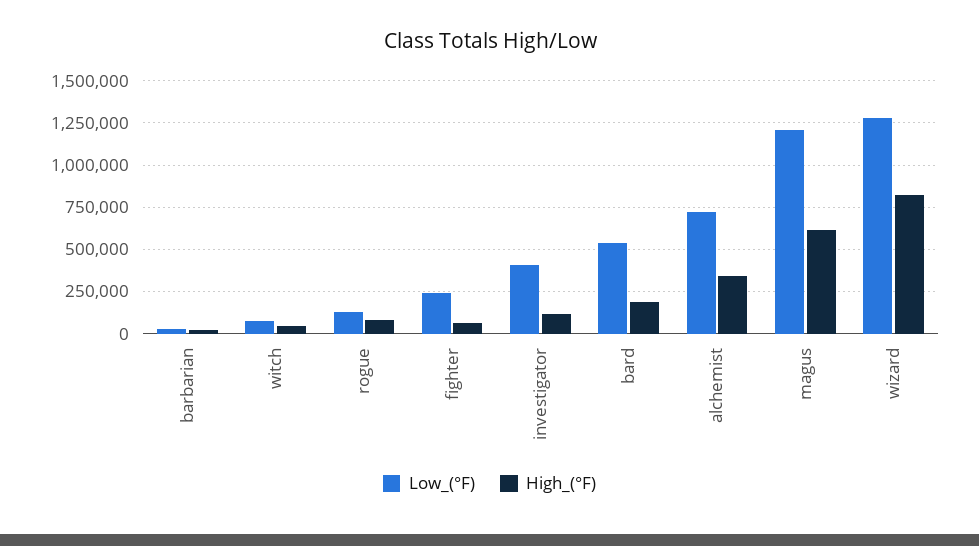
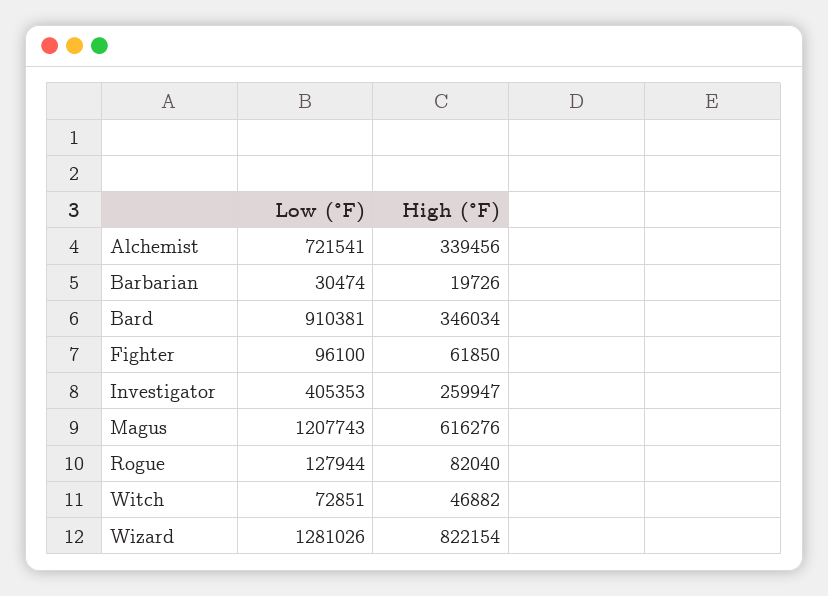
  {
    "Low_(°F)": {
      "barbarian": 30474,
      "witch": 72851,
      "rogue": 127944,
-     "fighter": 250000,
+     "fighter": 96100,
      "investigator": 405353,
-     "bard": 550000,
+     "bard": 910381,
      "alchemist": 721541,
      "magus": 1207743,
      "wizard": 1281026
    },
    "High_(°F)": {
      "barbarian": 19726,
      "witch": 46882,
      "rogue": 82040,
      "fighter": 61850,
-     "investigator": 100000,
+     "investigator": 259947,
-     "bard": 200000,
+     "bard": 346034,
      "alchemist": 339456,
      "magus": 616276,
      "wizard": 822154
    }
  }

